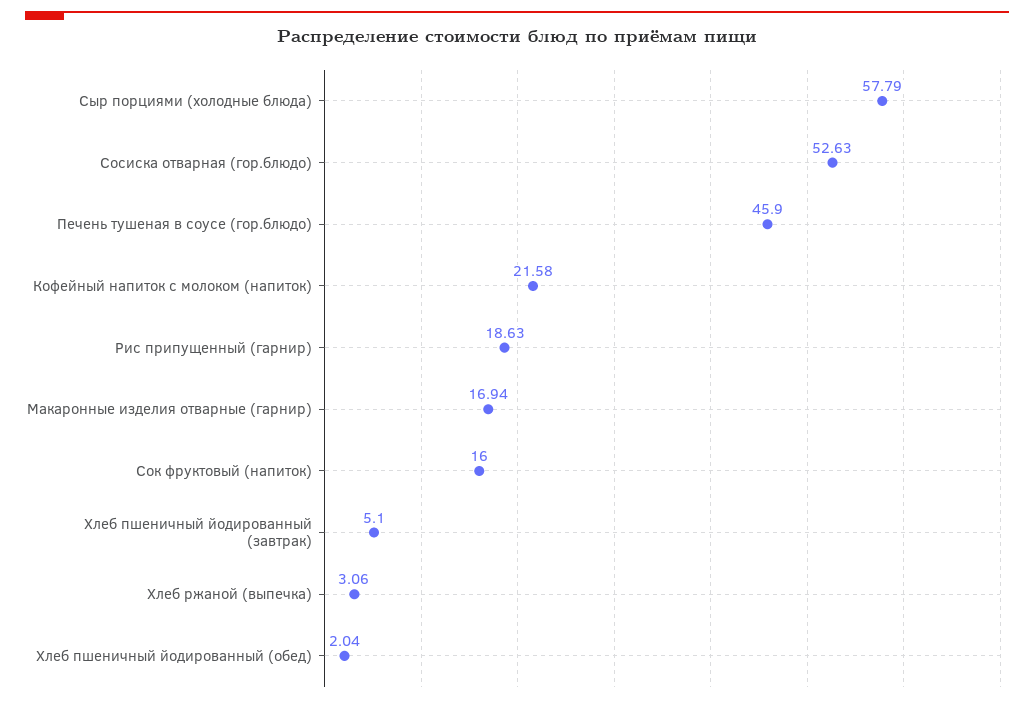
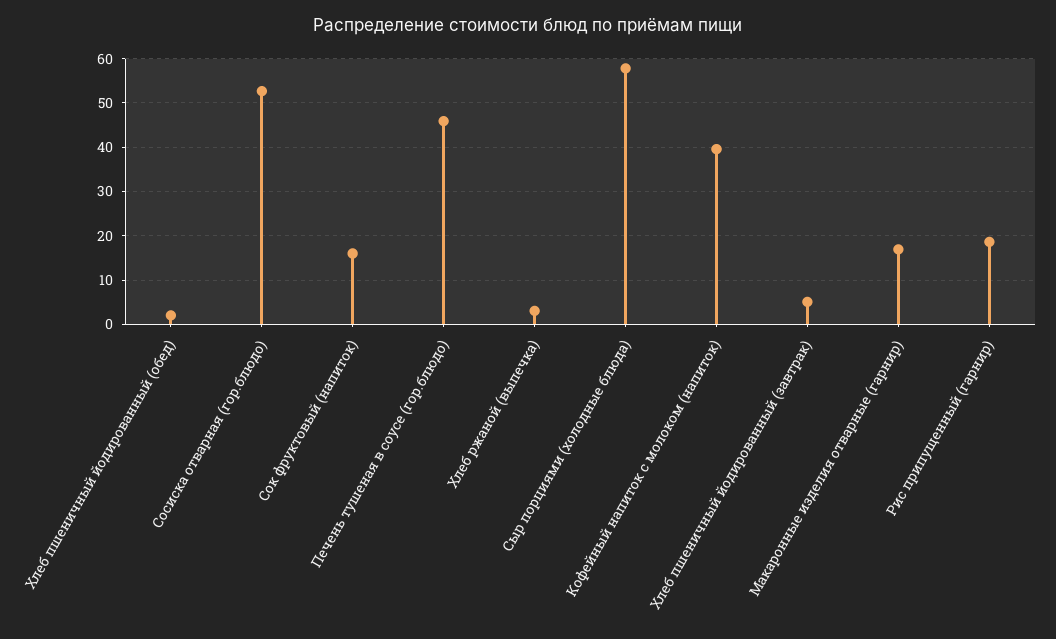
  {
    "Сыр порциями (холодные блюда)": 57.79,
    "Сосиска отварная (гор.блюдо)": 52.63,
    "Печень тушеная в соусе (гор.блюдо)": 45.9,
-   "Кофейный напиток с молоком (напиток)": 21.58,
+   "Кофейный напиток с молоком (напиток)": 40,
    "Рис припущенный (гарнир)": 18.63,
    "Макаронные изделия отварные (гарнир)": 16.94,
    "Сок фруктовый (напиток)": 16,
    "Хлеб пшеничный йодированный (завтрак)": 5.1,
    "Хлеб ржаной (выпечка)": 3.06,
    "Хлеб пшеничный йодированный (обед)": 2.04
  }

